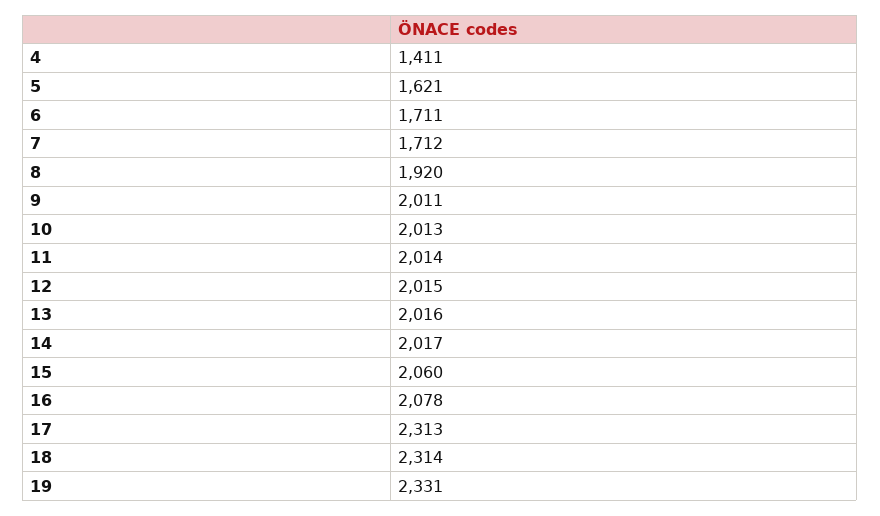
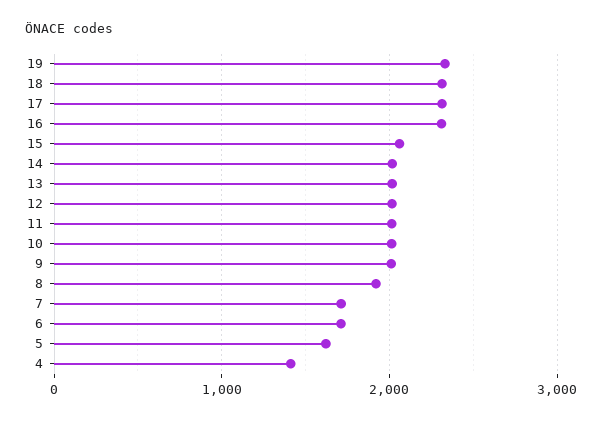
  {
    "4": 1411,
    "5": 1621,
    "6": 1711,
    "7": 1712,
    "8": 1920,
    "9": 2011,
    "10": 2013,
    "11": 2014,
    "12": 2015,
    "13": 2016,
    "14": 2017,
    "15": 2060,
-   "16": 2078,
+   "16": 2300,
    "17": 2313,
    "18": 2314,
    "19": 2331
  }

